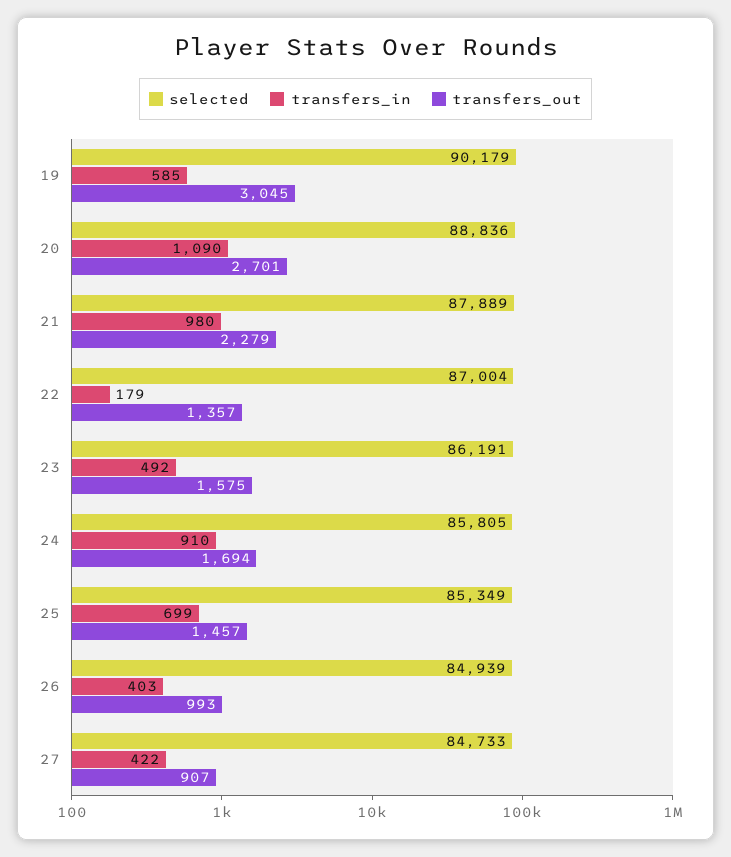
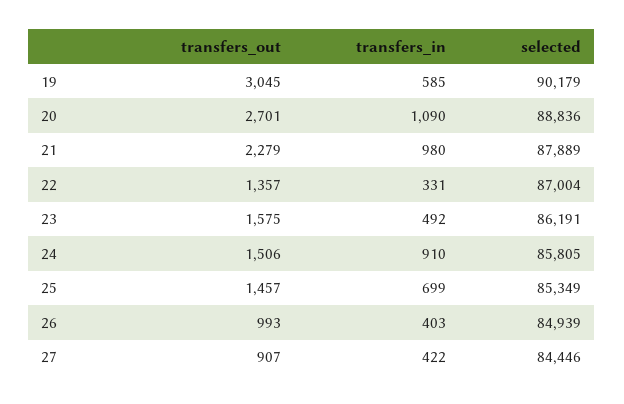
  {
    "selected": {
      "19": 90179,
      "20": 88836,
      "21": 87889,
      "22": 87004,
      "23": 86191,
      "24": 85805,
      "25": 85349,
      "26": 84939,
-     "27": 84733
+     "27": 84446
    },
    "transfers_in": {
      "19": 585,
      "20": 1090,
      "21": 980,
-     "22": 179,
+     "22": 331,
      "23": 492,
      "24": 910,
      "25": 699,
      "26": 403,
      "27": 422
    },
    "transfers_out": {
      "19": 3045,
      "20": 2701,
      "21": 2279,
      "22": 1357,
      "23": 1575,
-     "24": 1694,
+     "24": 1506,
      "25": 1457,
      "26": 993,
      "27": 907
    }
  }

